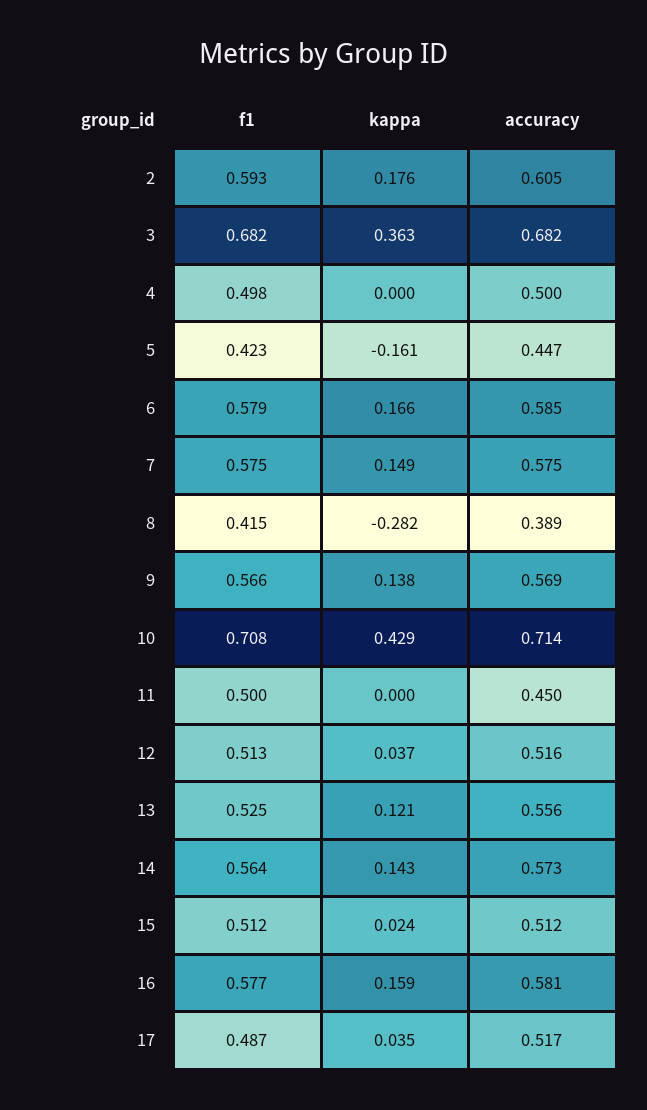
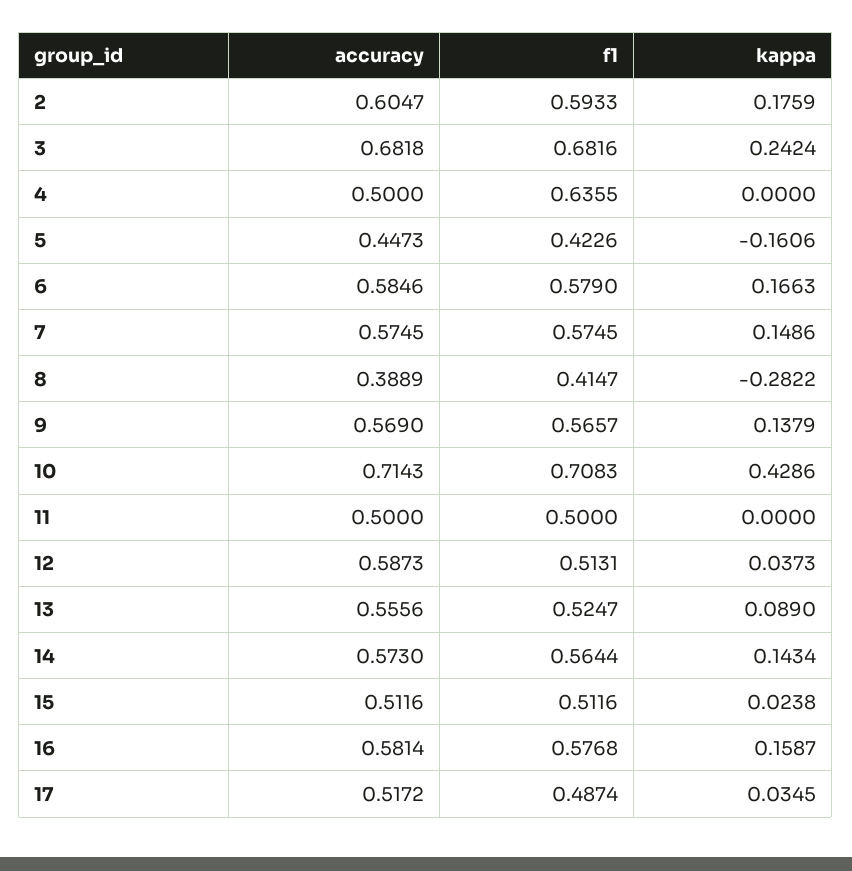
  {
    "f1": {
      "2": 0.5933,
      "3": 0.6816,
-     "4": 0.498,
+     "4": 0.6355,
      "5": 0.4226,
      "6": 0.579,
      "7": 0.5745,
      "8": 0.4147,
      "9": 0.5657,
      "10": 0.7083,
      "11": 0.5,
      "12": 0.5131,
      "13": 0.5247,
      "14": 0.5644,
      "15": 0.5116,
      "16": 0.5768,
      "17": 0.4874
    },
    "kappa": {
      "2": 0.1759,
-     "3": 0.363,
+     "3": 0.2424,
      "4": 0,
      "5": -0.1606,
      "6": 0.1663,
      "7": 0.1486,
      "8": -0.2822,
      "9": 0.1379,
      "10": 0.4286,
      "11": 0,
      "12": 0.0373,
-     "13": 0.121,
+     "13": 0.089,
      "14": 0.1434,
      "15": 0.0238,
      "16": 0.1587,
      "17": 0.0345
    },
    "accuracy": {
      "2": 0.6047,
      "3": 0.6818,
      "4": 0.5,
      "5": 0.4473,
      "6": 0.5846,
      "7": 0.5745,
      "8": 0.3889,
      "9": 0.569,
      "10": 0.7143,
-     "11": 0.45,
+     "11": 0.5,
-     "12": 0.516,
+     "12": 0.5873,
      "13": 0.5556,
      "14": 0.573,
      "15": 0.5116,
      "16": 0.5814,
      "17": 0.5172
    }
  }

